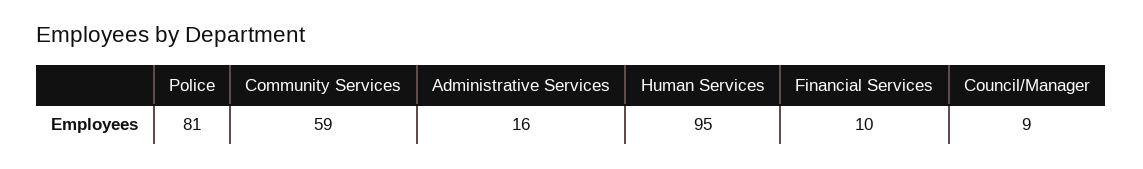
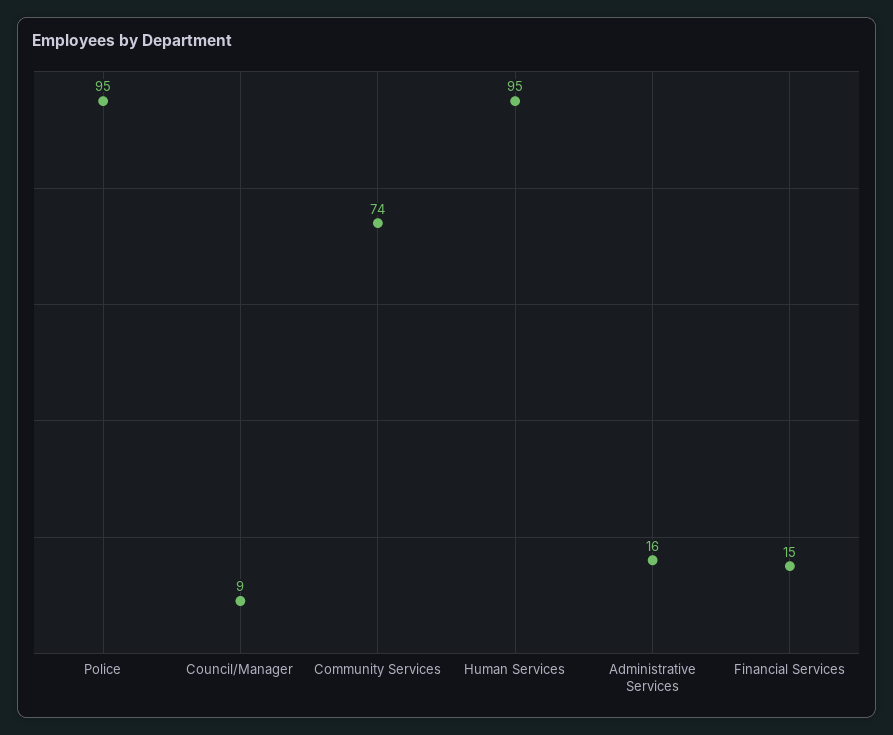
  {
-   "Police": 81,
+   "Police": 95,
-   "Community Services": 59,
+   "Community Services": 74,
    "Administrative Services": 16,
    "Human Services": 95,
-   "Financial Services": 10,
+   "Financial Services": 15,
    "Council/Manager": 9
  }

